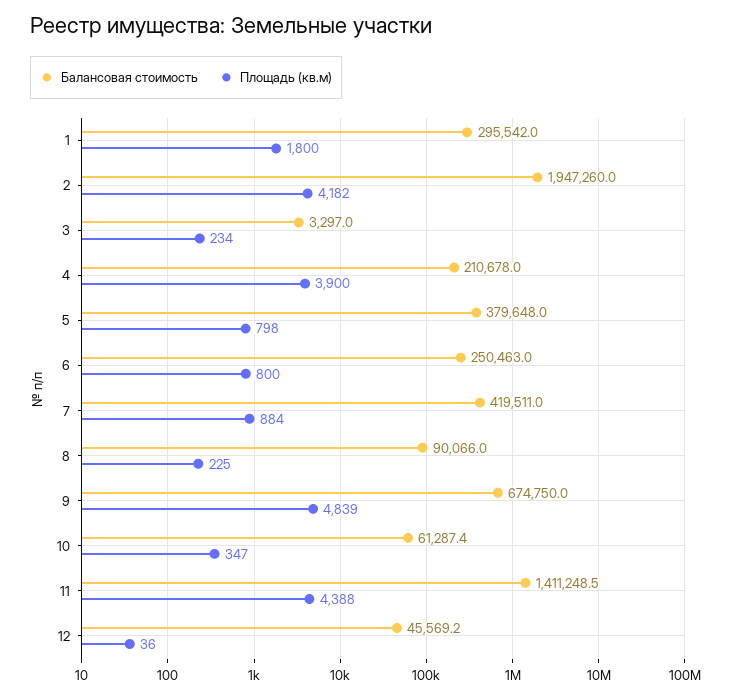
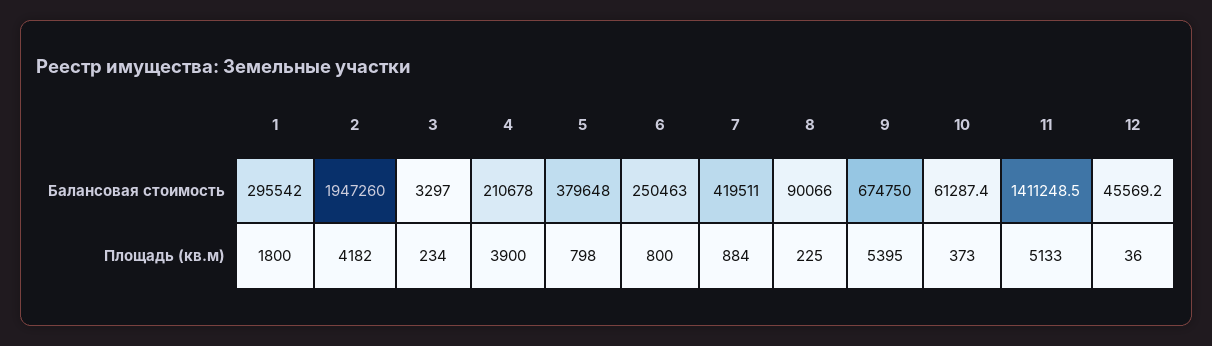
  {
    "Балансовая стоимость": {
      "1": 295542,
      "2": 1947260,
      "3": 3297,
      "4": 210678,
      "5": 379648,
      "6": 250463,
      "7": 419511,
      "8": 90066,
      "9": 674750,
      "10": 61287.4,
      "11": 1411248.5,
      "12": 45569.2
    },
    "Площадь (кв.м)": {
      "1": 1800,
      "2": 4182,
      "3": 234,
      "4": 3900,
      "5": 798,
      "6": 800,
      "7": 884,
      "8": 225,
-     "9": 4839,
+     "9": 5395,
-     "10": 347,
+     "10": 373,
-     "11": 4388,
+     "11": 5133,
      "12": 36
    }
  }

